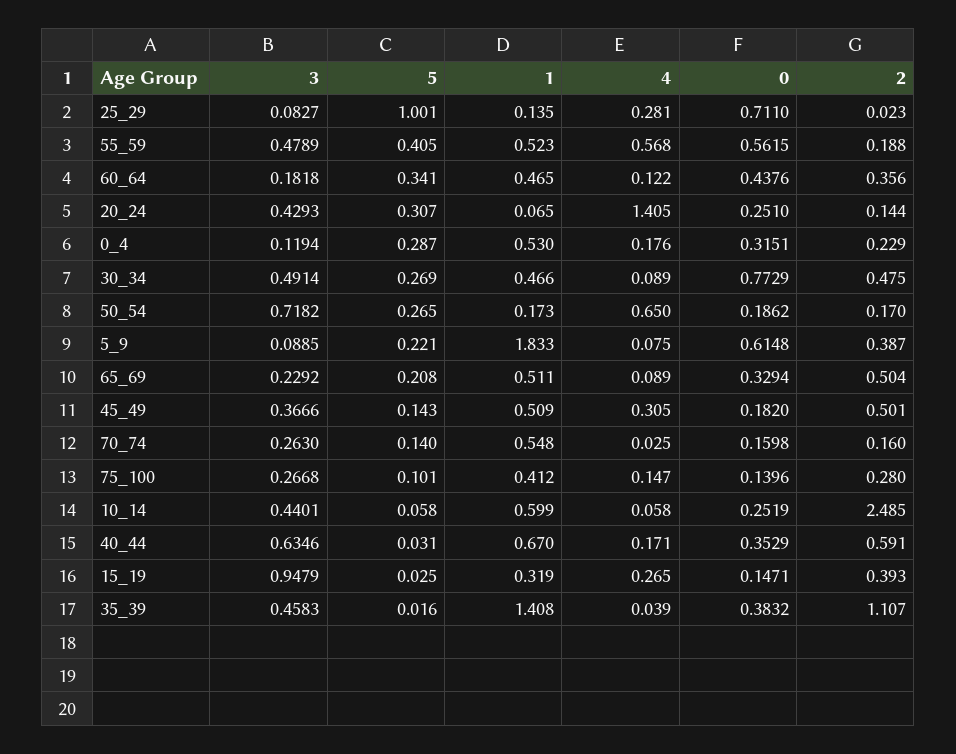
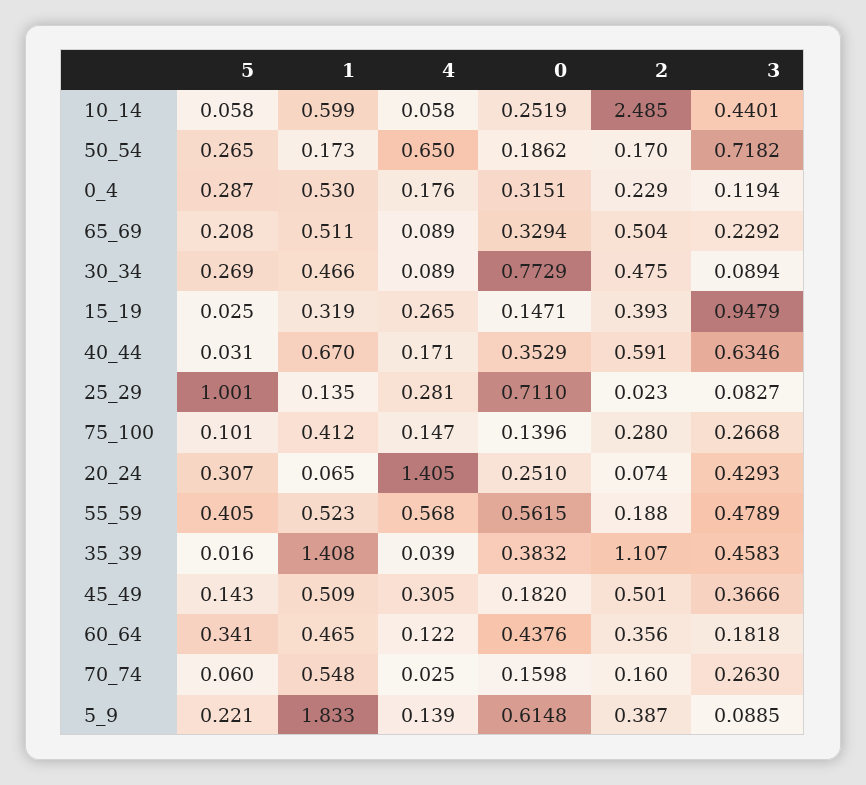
  {
    "3": {
      "25_29": 0.0827,
      "55_59": 0.4789,
      "60_64": 0.1818,
      "20_24": 0.4293,
      "0_4": 0.1194,
-     "30_34": 0.4914,
+     "30_34": 0.0894,
      "50_54": 0.7182,
      "5_9": 0.0885,
      "65_69": 0.2292,
      "45_49": 0.3666,
      "70_74": 0.263,
      "75_100": 0.2668,
      "10_14": 0.4401,
      "40_44": 0.6346,
      "15_19": 0.9479,
      "35_39": 0.4583
    },
    "5": {
      "25_29": 1.001,
      "55_59": 0.405,
      "60_64": 0.341,
      "20_24": 0.307,
      "0_4": 0.287,
      "30_34": 0.269,
      "50_54": 0.265,
      "5_9": 0.221,
      "65_69": 0.208,
      "45_49": 0.143,
-     "70_74": 0.14,
+     "70_74": 0.06,
      "75_100": 0.101,
      "10_14": 0.058,
      "40_44": 0.031,
      "15_19": 0.025,
      "35_39": 0.016
    },
    "1": {
      "25_29": 0.135,
      "55_59": 0.523,
      "60_64": 0.465,
      "20_24": 0.065,
      "0_4": 0.53,
      "30_34": 0.466,
      "50_54": 0.173,
      "5_9": 1.833,
      "65_69": 0.511,
      "45_49": 0.509,
      "70_74": 0.548,
      "75_100": 0.412,
      "10_14": 0.599,
      "40_44": 0.67,
      "15_19": 0.319,
      "35_39": 1.408
    },
    "4": {
      "25_29": 0.281,
      "55_59": 0.568,
      "60_64": 0.122,
      "20_24": 1.405,
      "0_4": 0.176,
      "30_34": 0.089,
      "50_54": 0.65,
-     "5_9": 0.075,
+     "5_9": 0.139,
      "65_69": 0.089,
      "45_49": 0.305,
      "70_74": 0.025,
      "75_100": 0.147,
      "10_14": 0.058,
      "40_44": 0.171,
      "15_19": 0.265,
      "35_39": 0.039
    },
    "0": {
      "25_29": 0.711,
      "55_59": 0.5615,
      "60_64": 0.4376,
      "20_24": 0.251,
      "0_4": 0.3151,
      "30_34": 0.7729,
      "50_54": 0.1862,
      "5_9": 0.6148,
      "65_69": 0.3294,
      "45_49": 0.182,
      "70_74": 0.1598,
      "75_100": 0.1396,
      "10_14": 0.2519,
      "40_44": 0.3529,
      "15_19": 0.1471,
      "35_39": 0.3832
    },
    "2": {
      "25_29": 0.023,
      "55_59": 0.188,
      "60_64": 0.356,
-     "20_24": 0.144,
+     "20_24": 0.074,
      "0_4": 0.229,
      "30_34": 0.475,
      "50_54": 0.17,
      "5_9": 0.387,
      "65_69": 0.504,
      "45_49": 0.501,
      "70_74": 0.16,
      "75_100": 0.28,
      "10_14": 2.485,
      "40_44": 0.591,
      "15_19": 0.393,
      "35_39": 1.107
    }
  }

